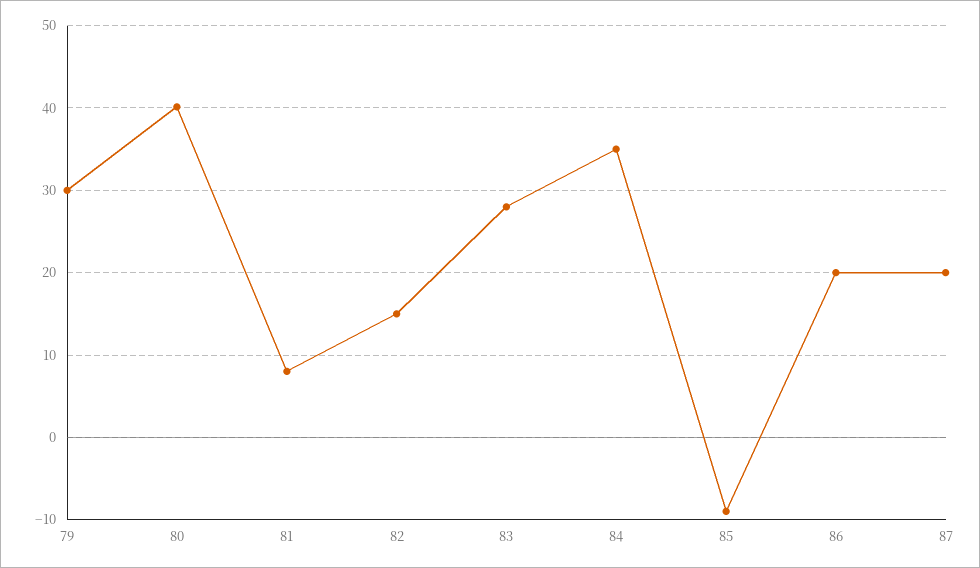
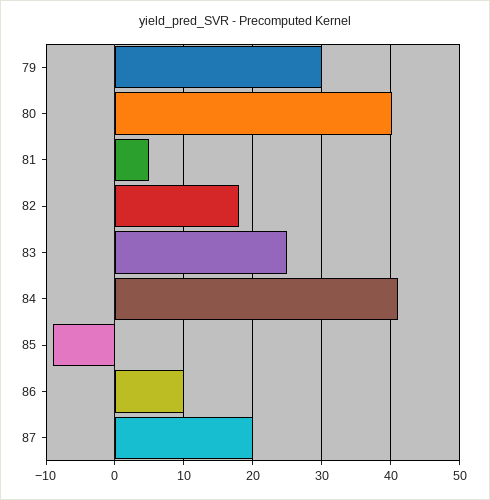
  {
    "79": 30,
    "80": 40,
-   "81": 8,
+   "81": 5,
-   "82": 15,
+   "82": 18,
-   "83": 28,
+   "83": 25,
-   "84": 35,
+   "84": 41,
    "85": -9,
-   "86": 20,
+   "86": 10,
    "87": 20
  }

